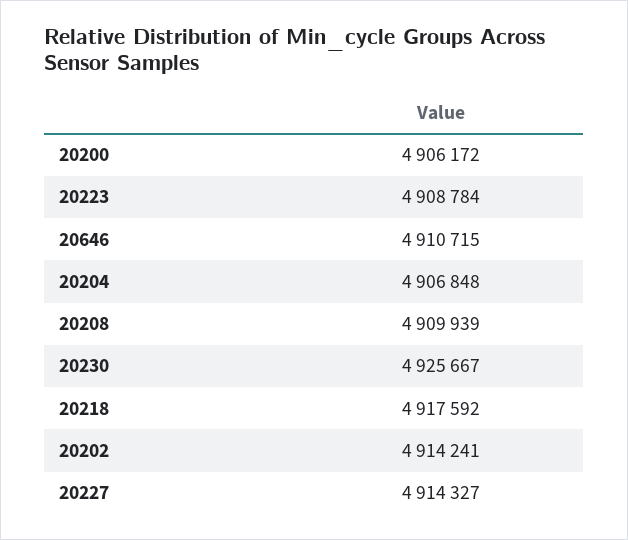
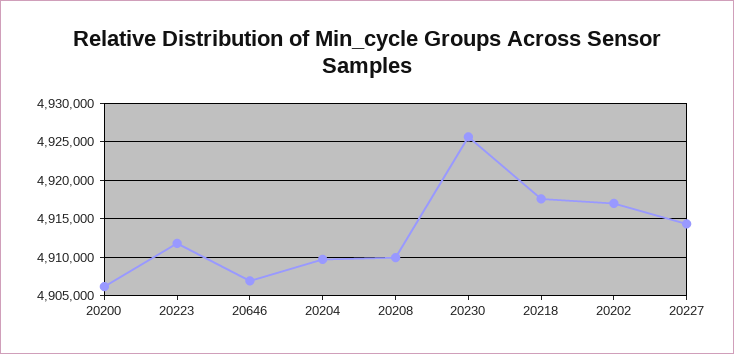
  {
    "20200": 4906172,
-   "20223": 4908784,
+   "20223": 4912000,
-   "20646": 4910715,
+   "20646": 4907000,
-   "20204": 4906848,
+   "20204": 4910000,
    "20208": 4909939,
    "20230": 4925667,
    "20218": 4917592,
-   "20202": 4914241,
+   "20202": 4917000,
    "20227": 4914327
  }

